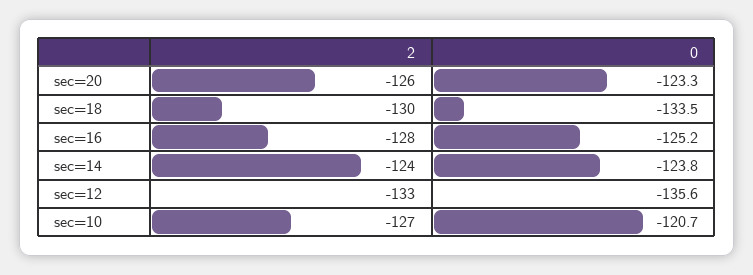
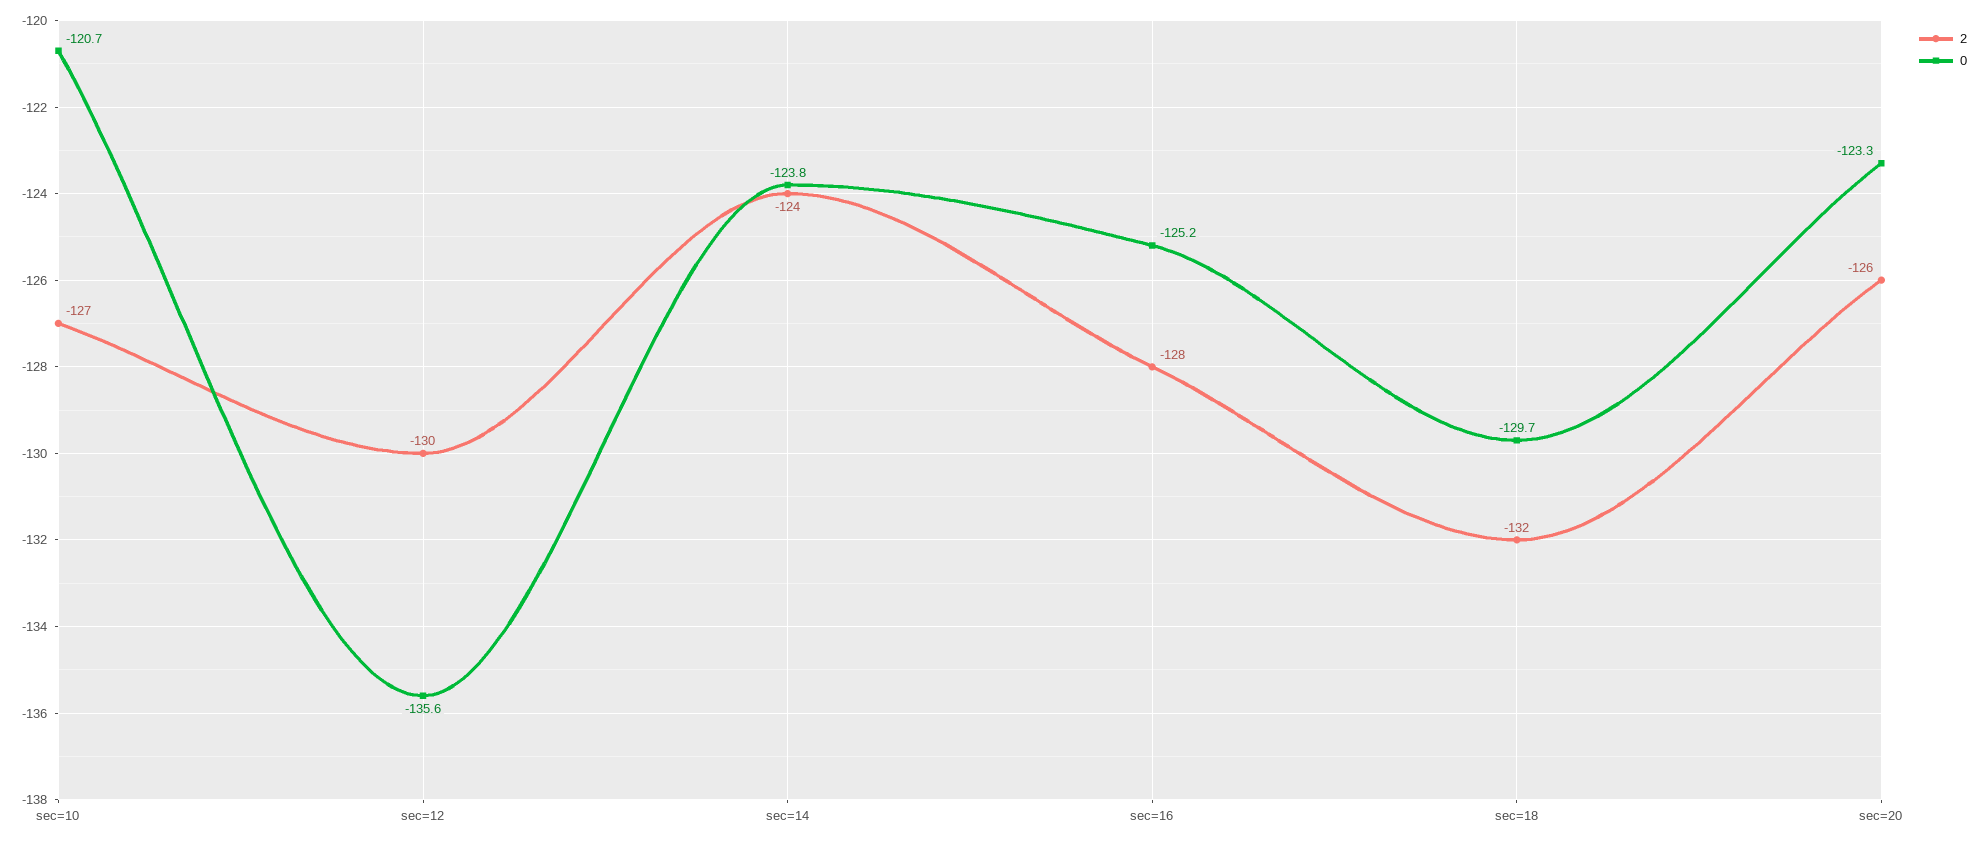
  {
    "2": {
      "sec=20": -126,
-     "sec=18": -130,
+     "sec=18": -132,
      "sec=16": -128,
      "sec=14": -124,
-     "sec=12": -133,
+     "sec=12": -130,
      "sec=10": -127
    },
    "0": {
      "sec=20": -123.3,
-     "sec=18": -133.5,
+     "sec=18": -129.7,
      "sec=16": -125.2,
      "sec=14": -123.8,
      "sec=12": -135.6,
      "sec=10": -120.7
    }
  }

